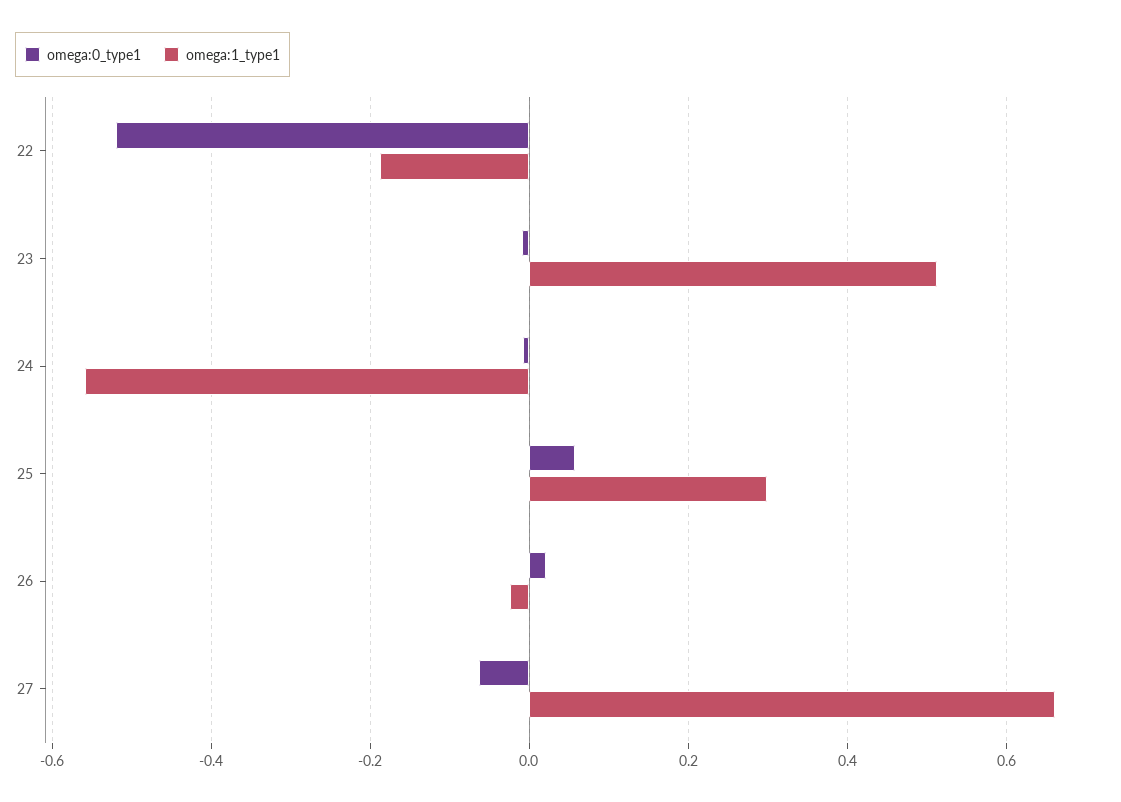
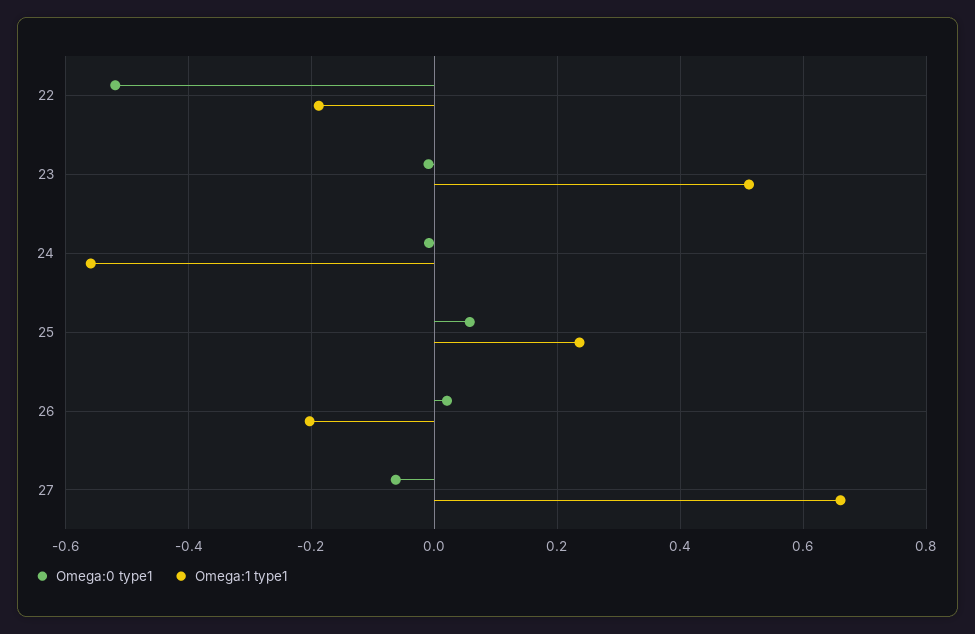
  {
    "omega:0_type1": {
      "22": -0.52,
      "23": 0,
      "24": 0,
      "25": 0.06,
      "26": 0.02,
      "27": -0.06
    },
    "omega:1_type1": {
      "22": -0.18,
      "23": 0.52,
      "24": -0.56,
-     "25": 0.3,
+     "25": 0.24,
-     "26": -0.02,
+     "26": -0.2,
      "27": 0.66
    }
  }

